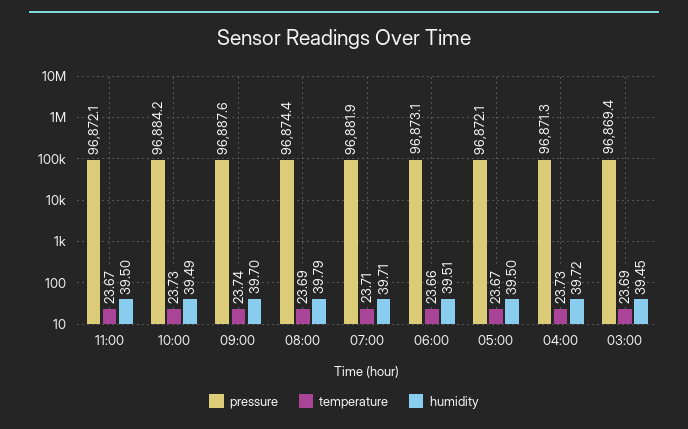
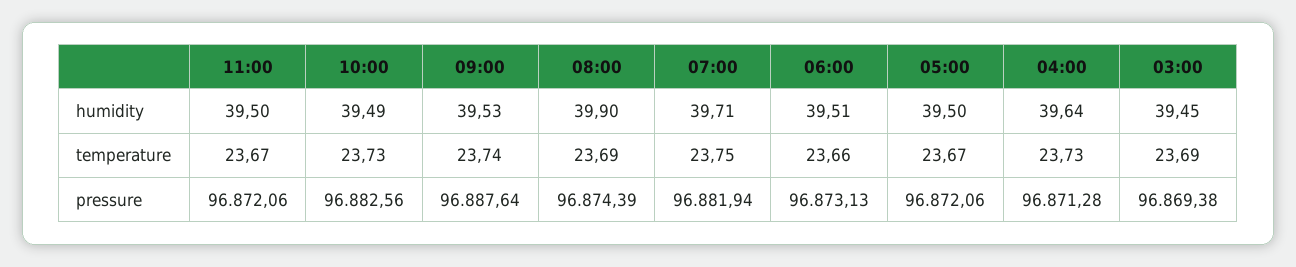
  {
    "pressure": {
      "11:00": 96872.06,
-     "10:00": 96884.2,
+     "10:00": 96882.56,
      "09:00": 96887.64,
      "08:00": 96874.39,
      "07:00": 96881.94,
      "06:00": 96873.13,
      "05:00": 96872.06,
      "04:00": 96871.28,
      "03:00": 96869.38
    },
    "temperature": {
      "11:00": 23.67,
      "10:00": 23.73,
      "09:00": 23.74,
      "08:00": 23.69,
-     "07:00": 23.71,
+     "07:00": 23.75,
      "06:00": 23.66,
      "05:00": 23.67,
      "04:00": 23.73,
      "03:00": 23.69
    },
    "humidity": {
      "11:00": 39.5,
      "10:00": 39.49,
-     "09:00": 39.7,
+     "09:00": 39.53,
-     "08:00": 39.79,
+     "08:00": 39.9,
      "07:00": 39.71,
      "06:00": 39.51,
      "05:00": 39.5,
-     "04:00": 39.72,
+     "04:00": 39.64,
      "03:00": 39.45
    }
  }

